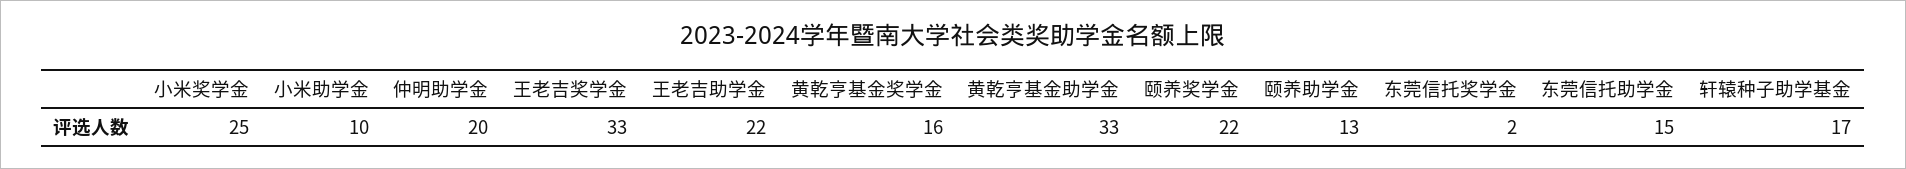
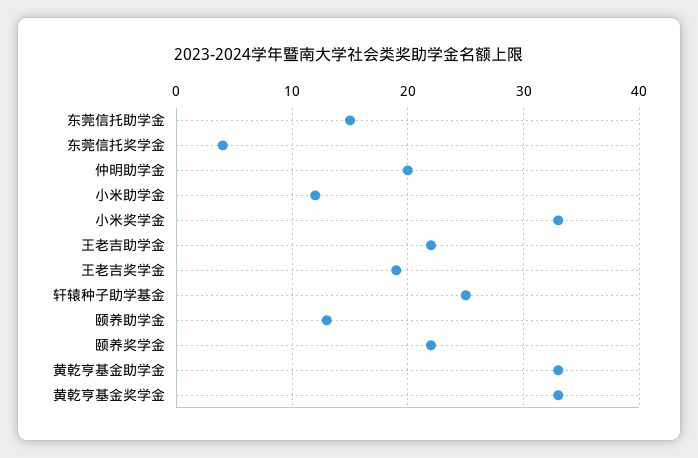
  {
-   "小米奖学金": 25,
+   "小米奖学金": 33,
-   "小米助学金": 10,
+   "小米助学金": 12,
    "仲明助学金": 20,
-   "王老吉奖学金": 33,
+   "王老吉奖学金": 19,
    "王老吉助学金": 22,
-   "黄乾亨基金奖学金": 16,
+   "黄乾亨基金奖学金": 33,
    "黄乾亨基金助学金": 33,
    "颐养奖学金": 22,
    "颐养助学金": 13,
-   "东莞信托奖学金": 2,
+   "东莞信托奖学金": 4,
    "东莞信托助学金": 15,
-   "轩辕种子助学基金": 17
+   "轩辕种子助学基金": 25
  }

